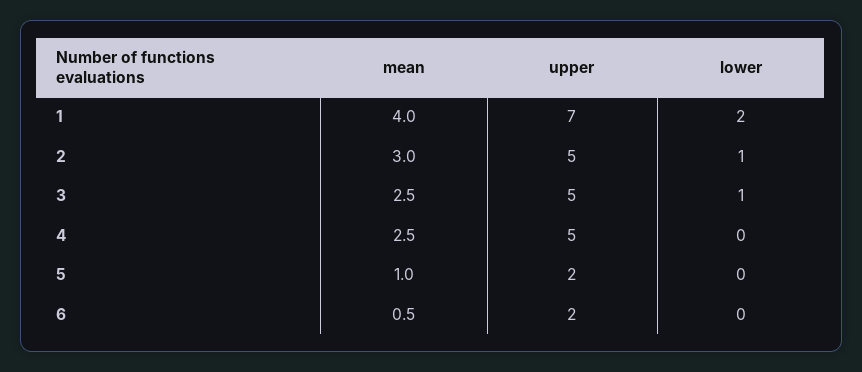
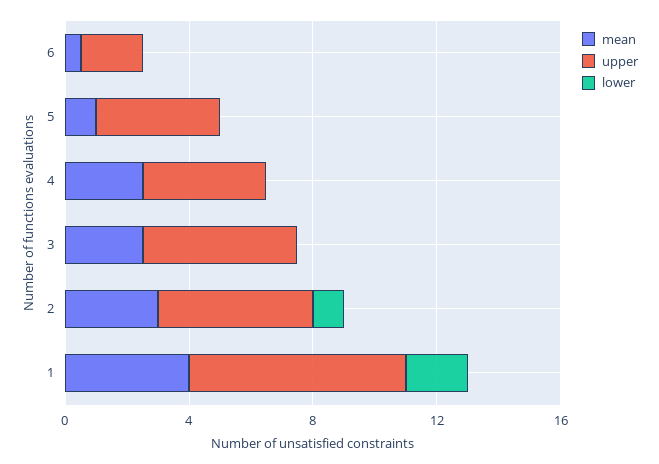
  {
    "mean": {
      "1": 4,
      "2": 3,
      "3": 2.5,
      "4": 2.5,
      "5": 1,
      "6": 0.5
    },
    "upper": {
      "1": 7,
      "2": 5,
      "3": 5,
-     "4": 5,
+     "4": 4,
-     "5": 2,
+     "5": 4,
      "6": 2
    },
    "lower": {
      "1": 2,
      "2": 1,
-     "3": 1,
+     "3": 0,
      "4": 0,
      "5": 0,
      "6": 0
    }
  }

